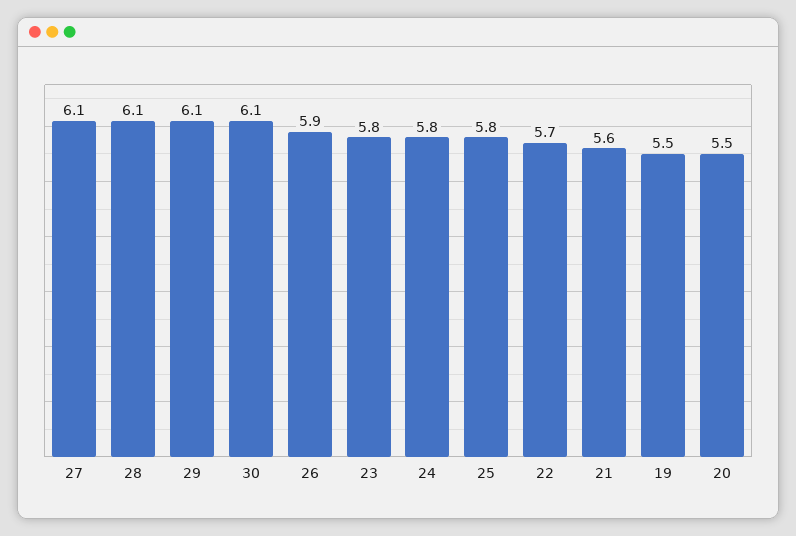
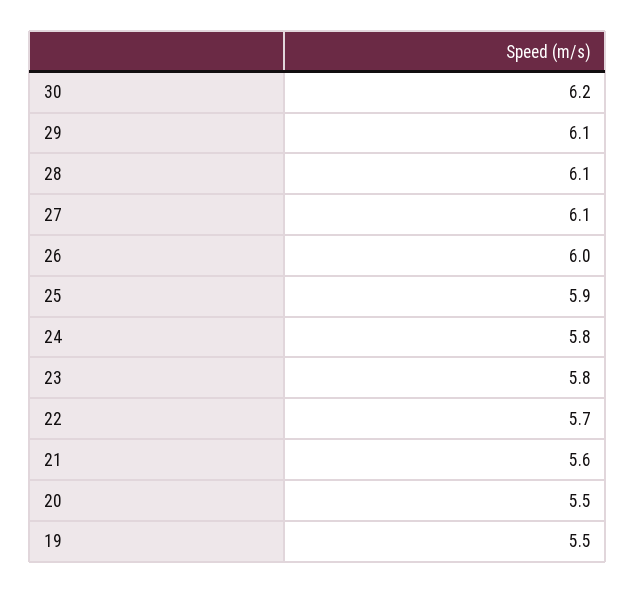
  {
    "27": 6.1,
    "28": 6.1,
    "29": 6.1,
-   "30": 6.1,
+   "30": 6.2,
-   "26": 5.9,
+   "26": 6,
    "23": 5.8,
    "24": 5.8,
-   "25": 5.8,
+   "25": 5.9,
    "22": 5.7,
    "21": 5.6,
    "19": 5.5,
    "20": 5.5
  }

